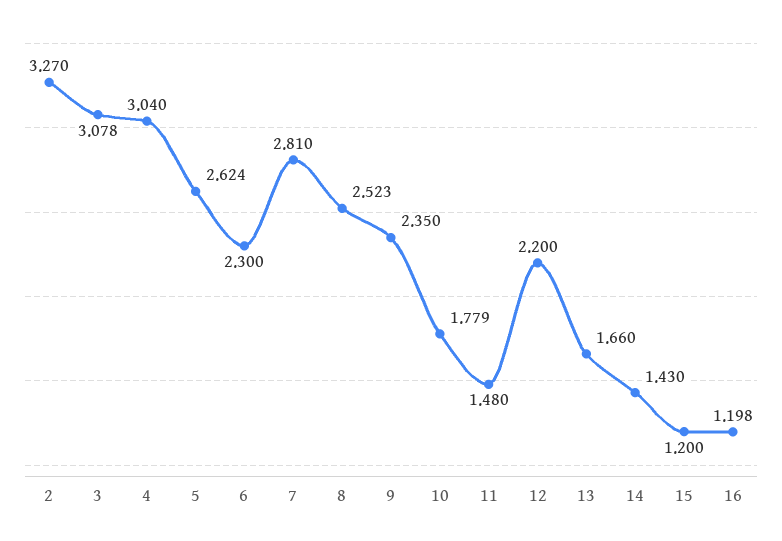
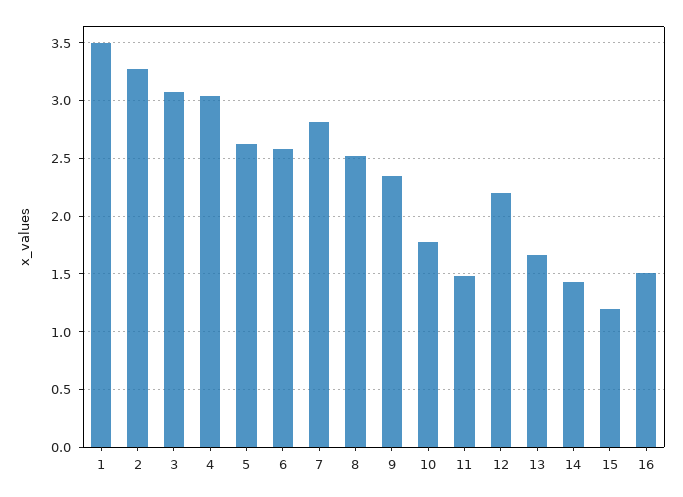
  {
    "2": 3.27,
    "3": 3.078,
    "4": 3.04,
    "5": 2.624,
-   "6": 2.3,
+   "6": 2.6,
    "7": 2.81,
    "8": 2.523,
    "9": 2.35,
    "10": 1.779,
    "11": 1.48,
    "12": 2.2,
    "13": 1.66,
    "14": 1.43,
    "15": 1.2,
-   "16": 1.198
+   "16": 1.5,
+   "1": 3.5
  }

